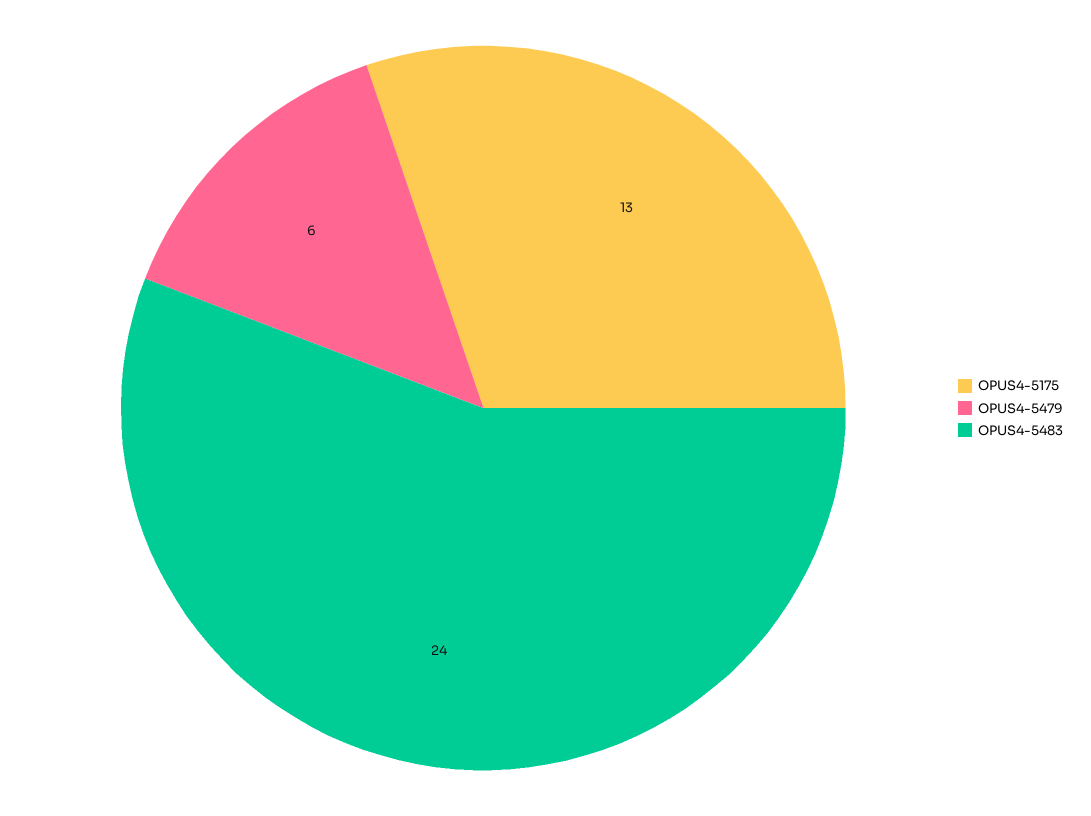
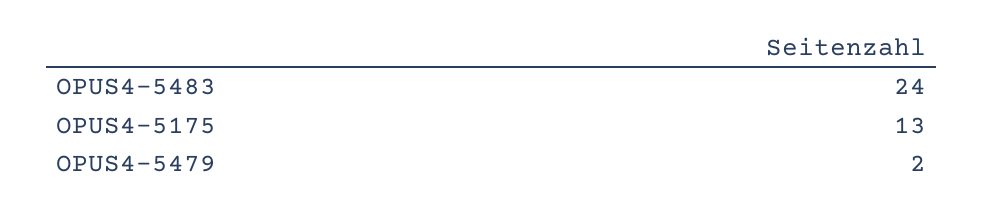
  {
    "OPUS4-5175": 13,
-   "OPUS4-5479": 6,
+   "OPUS4-5479": 2,
    "OPUS4-5483": 24
  }

